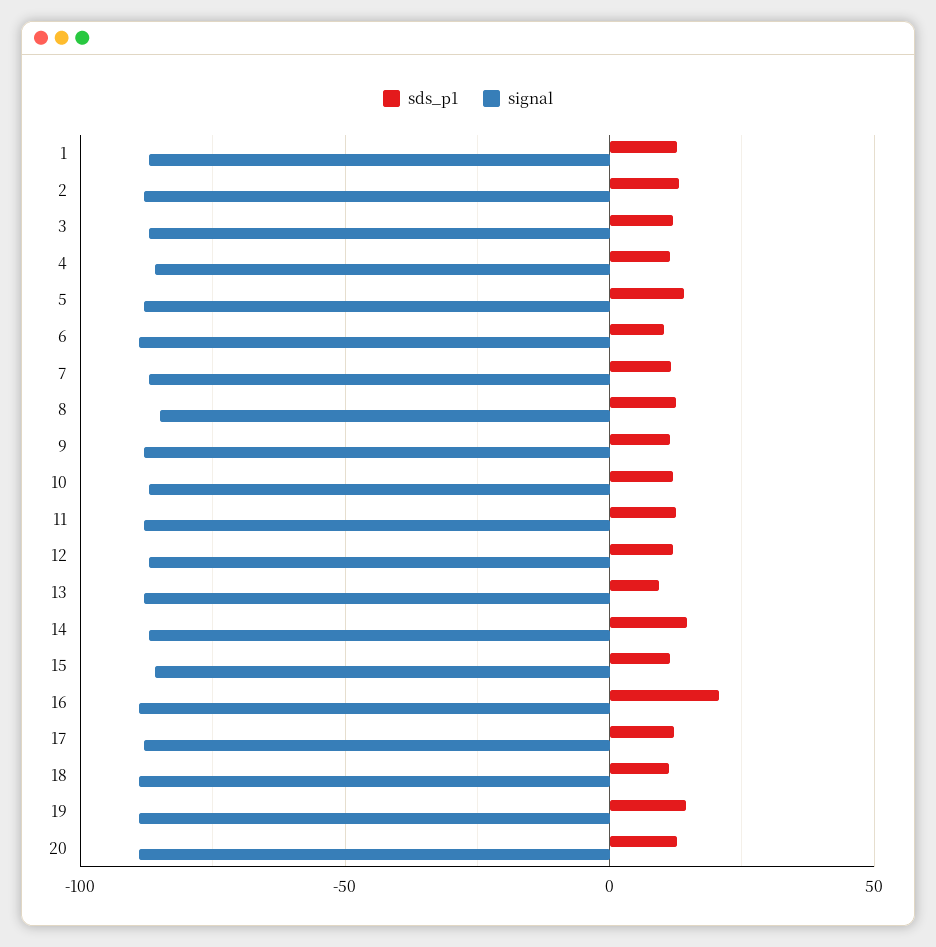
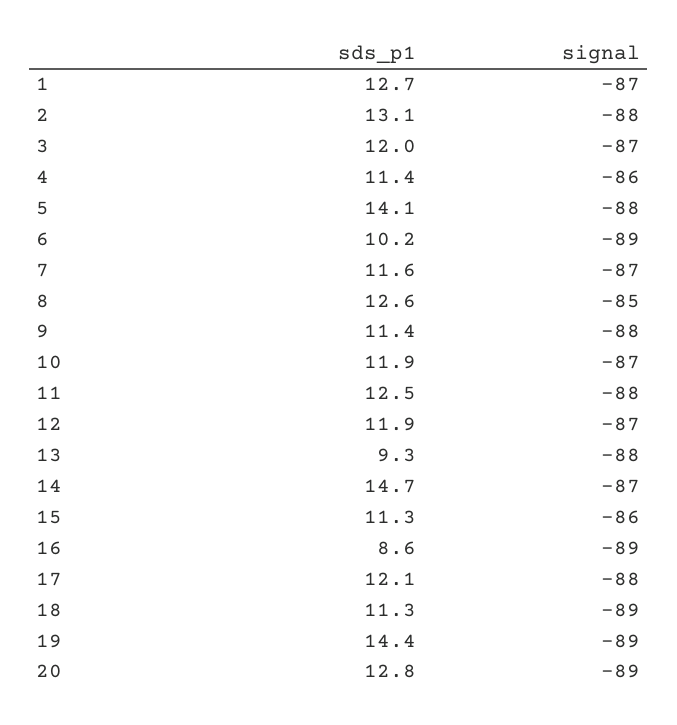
  {
    "sds_p1": {
      "1": 12.7,
      "2": 13.1,
      "3": 12,
      "4": 11.4,
      "5": 14.1,
      "6": 10.2,
      "7": 11.6,
      "8": 12.6,
      "9": 11.4,
      "10": 11.9,
      "11": 12.5,
      "12": 11.9,
      "13": 9.3,
      "14": 14.7,
      "15": 11.3,
-     "16": 20,
+     "16": 8.6,
      "17": 12.1,
      "18": 11.3,
      "19": 14.4,
      "20": 12.8
    },
    "signal": {
      "1": -87,
      "2": -88,
      "3": -87,
      "4": -86,
      "5": -88,
      "6": -89,
      "7": -87,
      "8": -85,
      "9": -88,
      "10": -87,
      "11": -88,
      "12": -87,
      "13": -88,
      "14": -87,
      "15": -86,
      "16": -89,
      "17": -88,
      "18": -89,
      "19": -89,
      "20": -89
    }
  }

